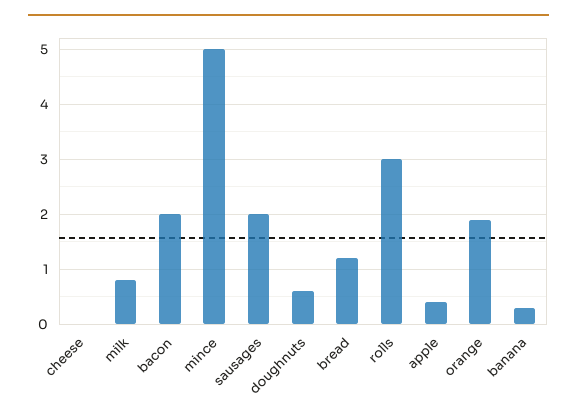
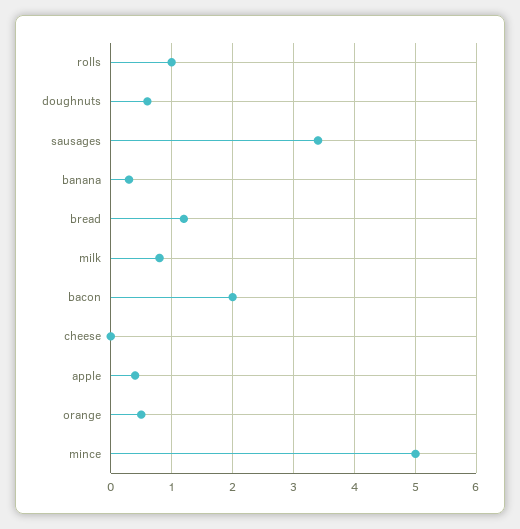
  {
    "cheese": 0,
    "milk": 0.8,
    "bacon": 2,
    "mince": 5,
-   "sausages": 2,
+   "sausages": 3.4,
    "doughnuts": 0.6,
    "bread": 1.2,
-   "rolls": 3,
+   "rolls": 1,
    "apple": 0.4,
-   "orange": 2,
+   "orange": 0.5,
    "banana": 0.3
  }

